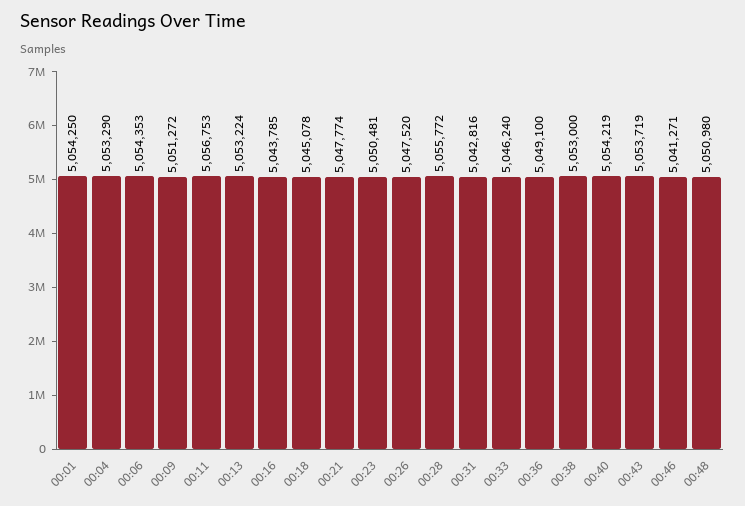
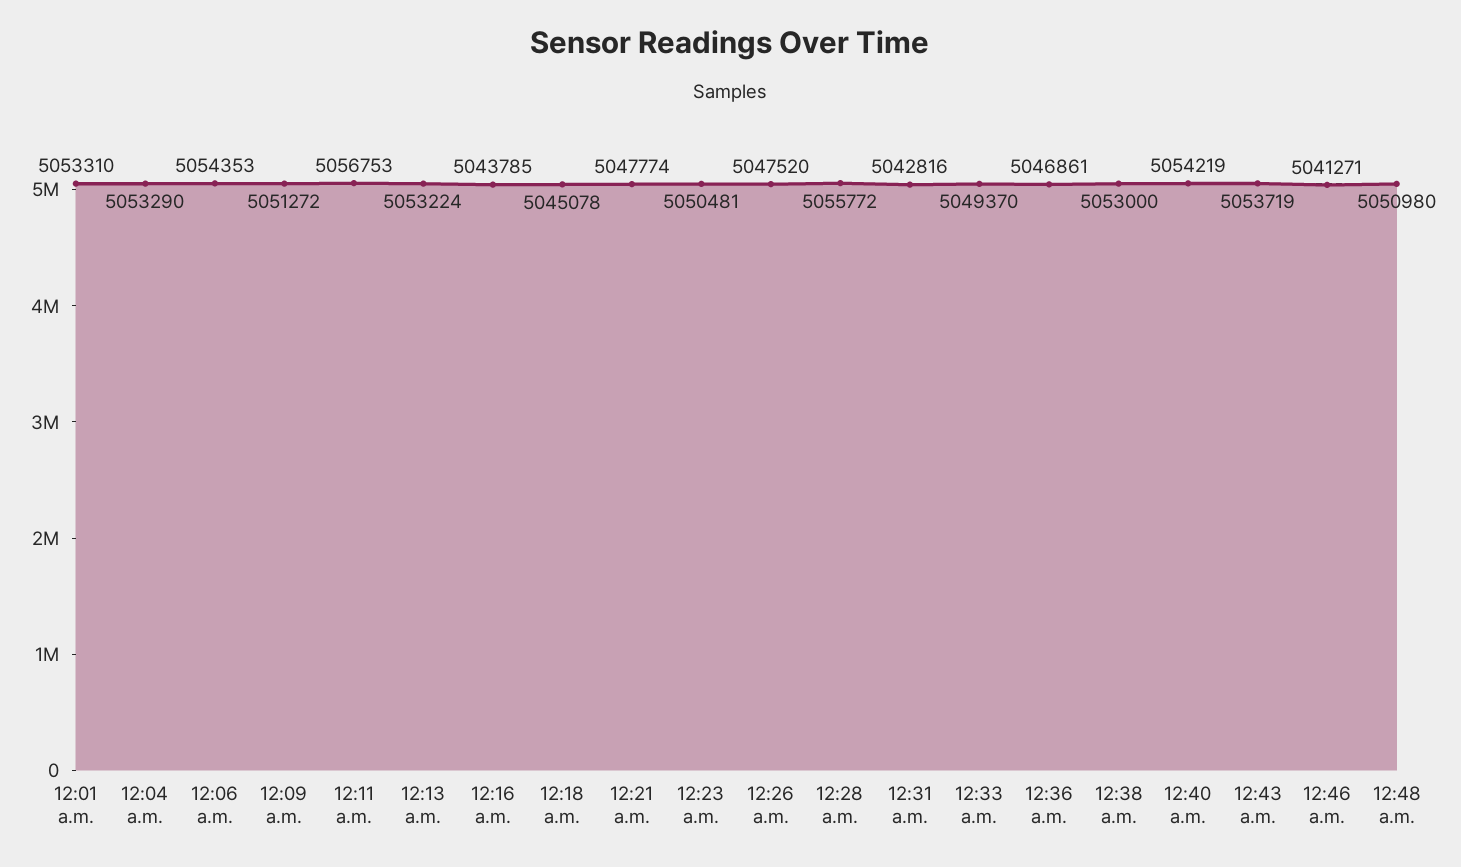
  {
-   "00:01": 5054250,
+   "00:01": 5053310,
    "00:04": 5053290,
    "00:06": 5054353,
    "00:09": 5051272,
    "00:11": 5056753,
    "00:13": 5053224,
    "00:16": 5043785,
    "00:18": 5045078,
    "00:21": 5047774,
    "00:23": 5050481,
    "00:26": 5047520,
    "00:28": 5055772,
    "00:31": 5042816,
-   "00:33": 5046240,
+   "00:33": 5049370,
-   "00:36": 5049100,
+   "00:36": 5046861,
    "00:38": 5053000,
    "00:40": 5054219,
    "00:43": 5053719,
    "00:46": 5041271,
    "00:48": 5050980
  }

